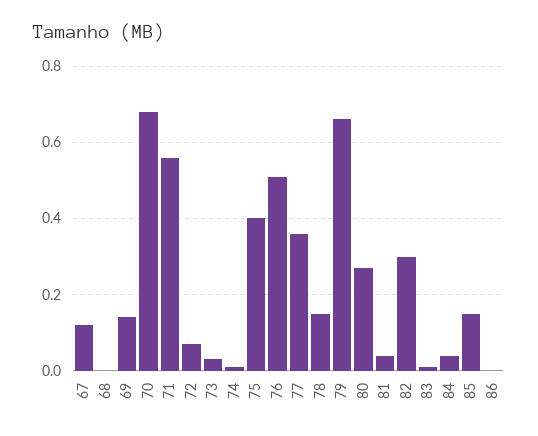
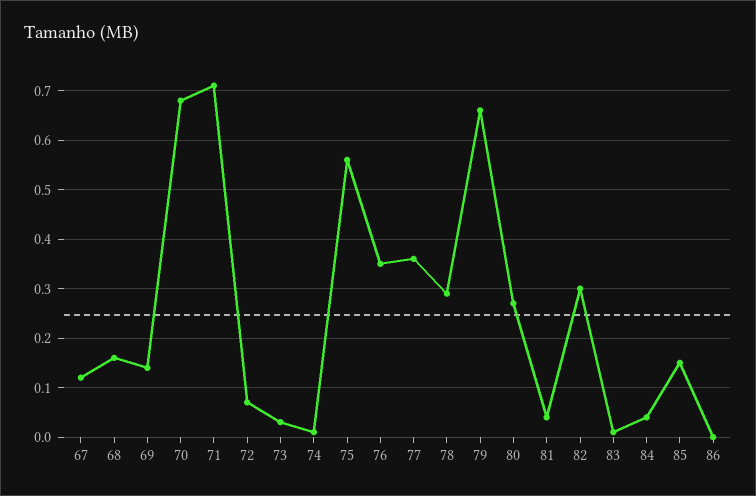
  {
    "67": 0.1,
-   "68": 0,
+   "68": 0.15,
    "69": 0.15,
    "70": 0.7,
-   "71": 0.55,
+   "71": 0.7,
    "72": 0.05,
    "73": 0.05,
    "74": 0,
-   "75": 0.4,
+   "75": 0.55,
-   "76": 0.5,
+   "76": 0.35,
    "77": 0.35,
-   "78": 0.15,
+   "78": 0.3,
    "79": 0.65,
    "80": 0.25,
    "81": 0.05,
    "82": 0.3,
    "83": 0,
    "84": 0.05,
    "85": 0.15,
    "86": 0
  }

